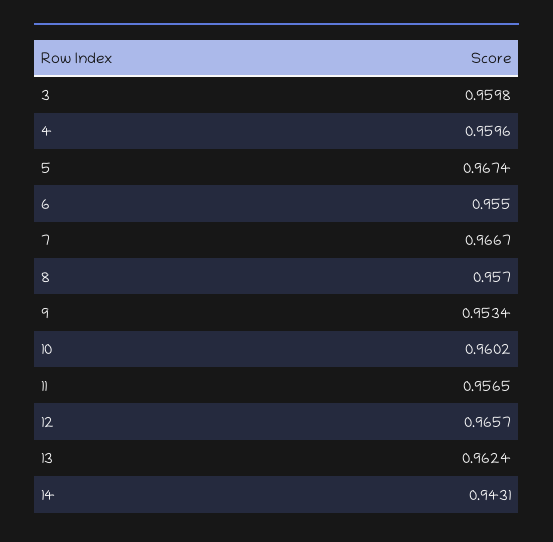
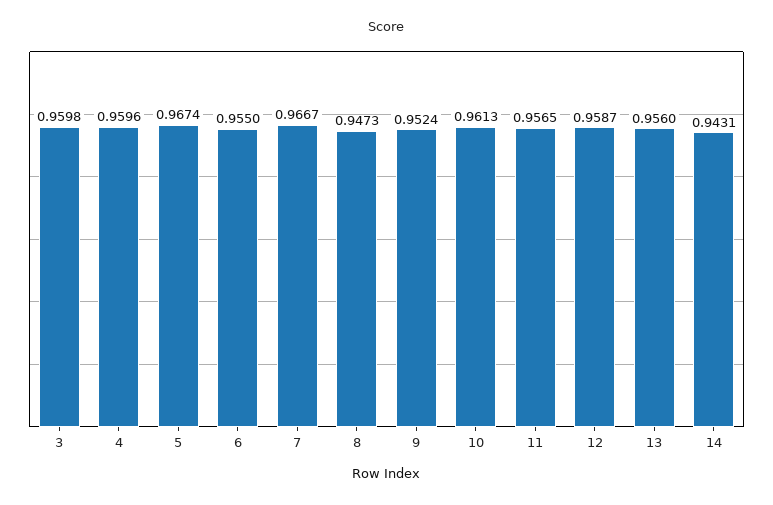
  {
    "3": 0.9598,
    "4": 0.9596,
    "5": 0.9674,
    "6": 0.955,
    "7": 0.9667,
-   "8": 0.957,
+   "8": 0.9473,
-   "9": 0.9534,
+   "9": 0.9524,
-   "10": 0.9602,
+   "10": 0.9613,
    "11": 0.9565,
-   "12": 0.9657,
+   "12": 0.9587,
-   "13": 0.9624,
+   "13": 0.956,
    "14": 0.9431
  }

